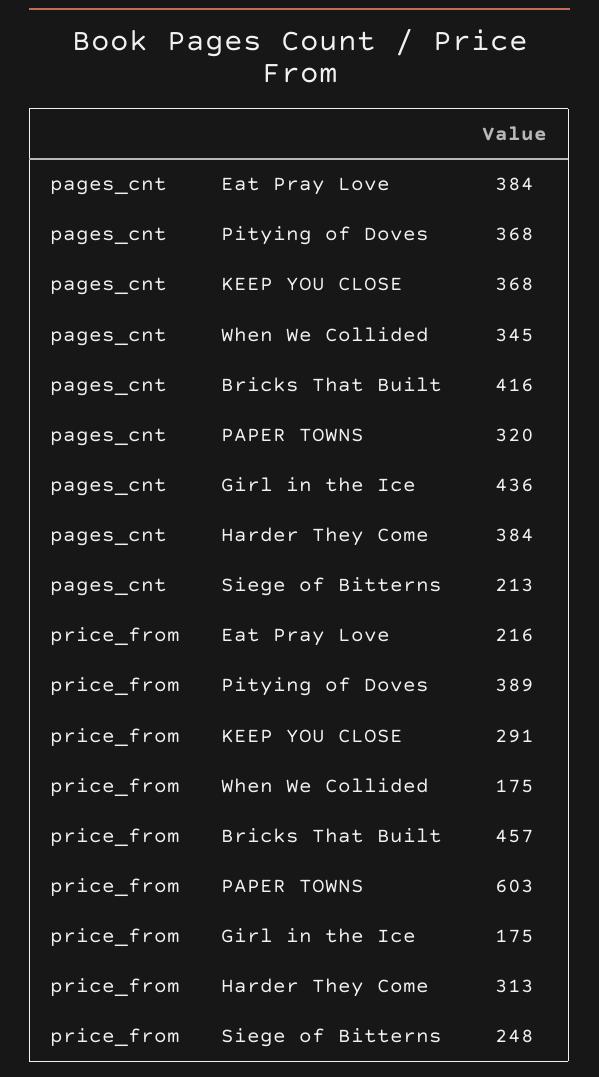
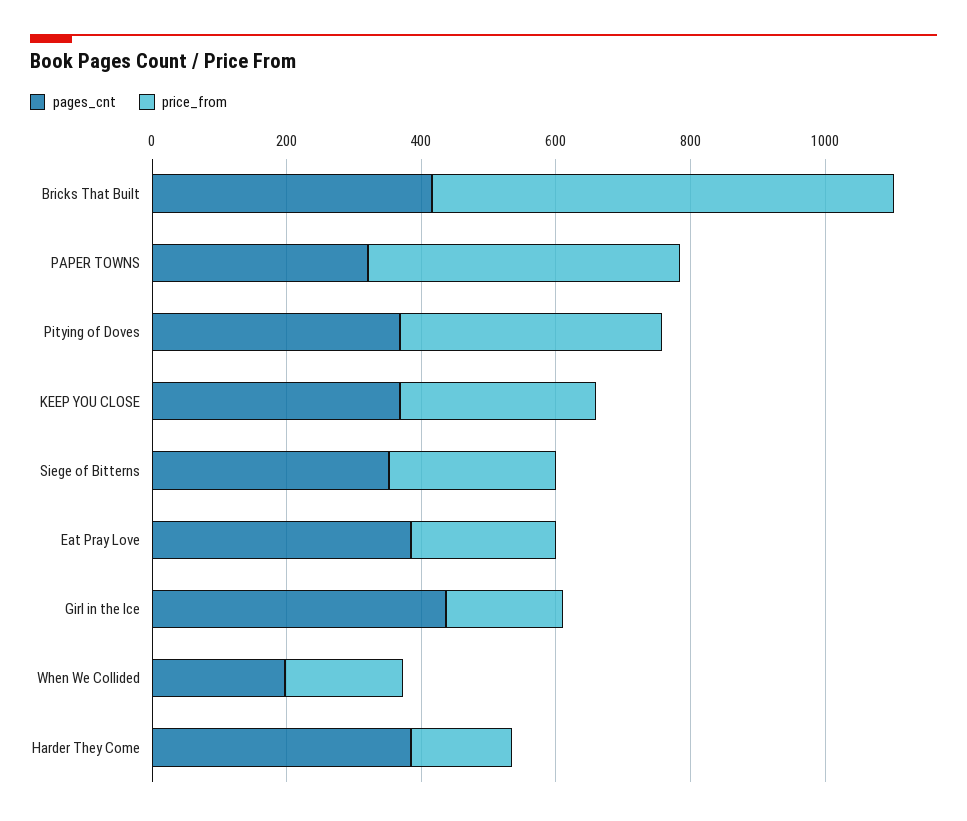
  {
    "pages_cnt": {
      "Eat Pray Love": 384,
      "Pitying of Doves": 368,
      "KEEP YOU CLOSE": 368,
-     "When We Collided": 345,
+     "When We Collided": 200,
      "Bricks That Built": 416,
      "PAPER TOWNS": 320,
      "Girl in the Ice": 436,
      "Harder They Come": 384,
-     "Siege of Bitterns": 213
+     "Siege of Bitterns": 350
    },
    "price_from": {
      "Eat Pray Love": 216,
      "Pitying of Doves": 389,
      "KEEP YOU CLOSE": 291,
      "When We Collided": 175,
-     "Bricks That Built": 457,
+     "Bricks That Built": 700,
-     "PAPER TOWNS": 603,
+     "PAPER TOWNS": 450,
      "Girl in the Ice": 175,
-     "Harder They Come": 313,
+     "Harder They Come": 150,
      "Siege of Bitterns": 248
    }
  }

